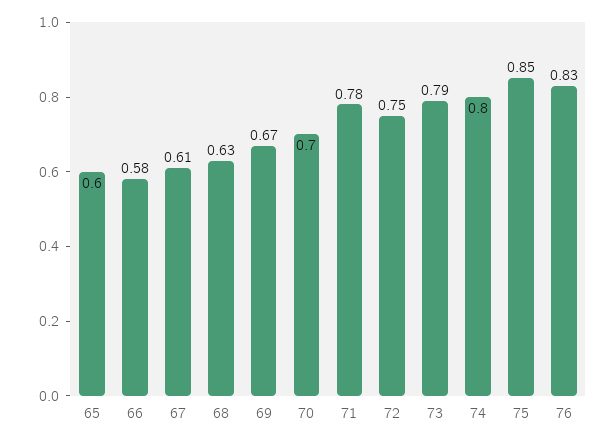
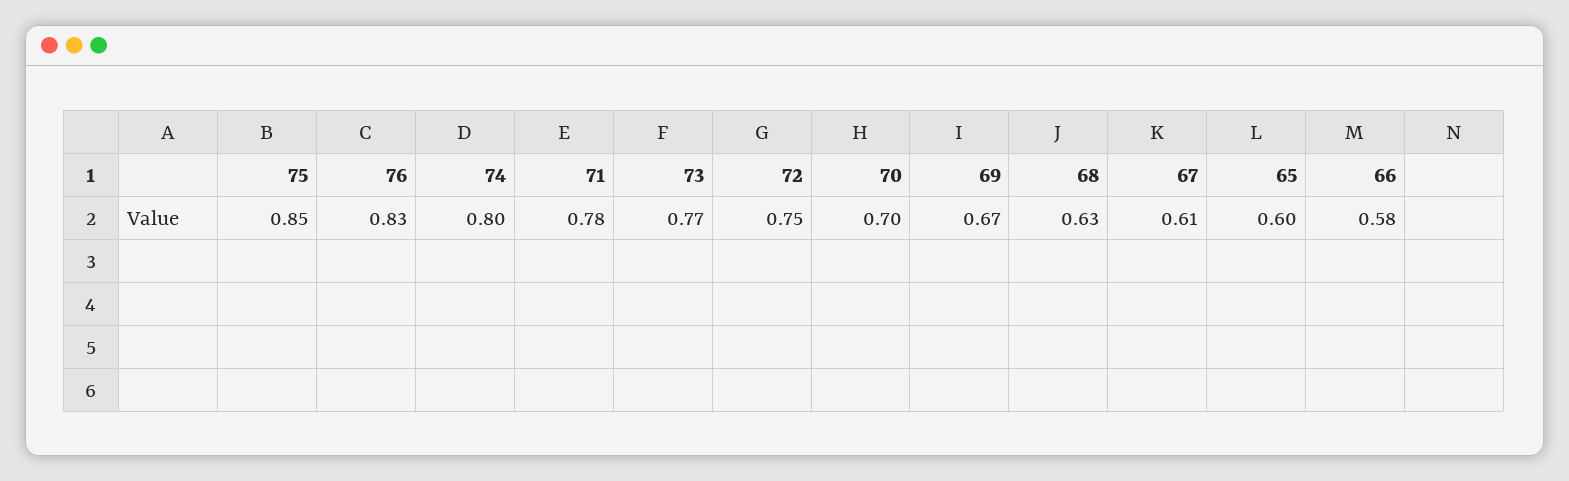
  {
    "65": 0.6,
    "66": 0.58,
    "67": 0.61,
    "68": 0.63,
    "69": 0.67,
    "70": 0.7,
    "71": 0.78,
    "72": 0.75,
-   "73": 0.79,
+   "73": 0.77,
    "74": 0.8,
    "75": 0.85,
    "76": 0.83
  }

